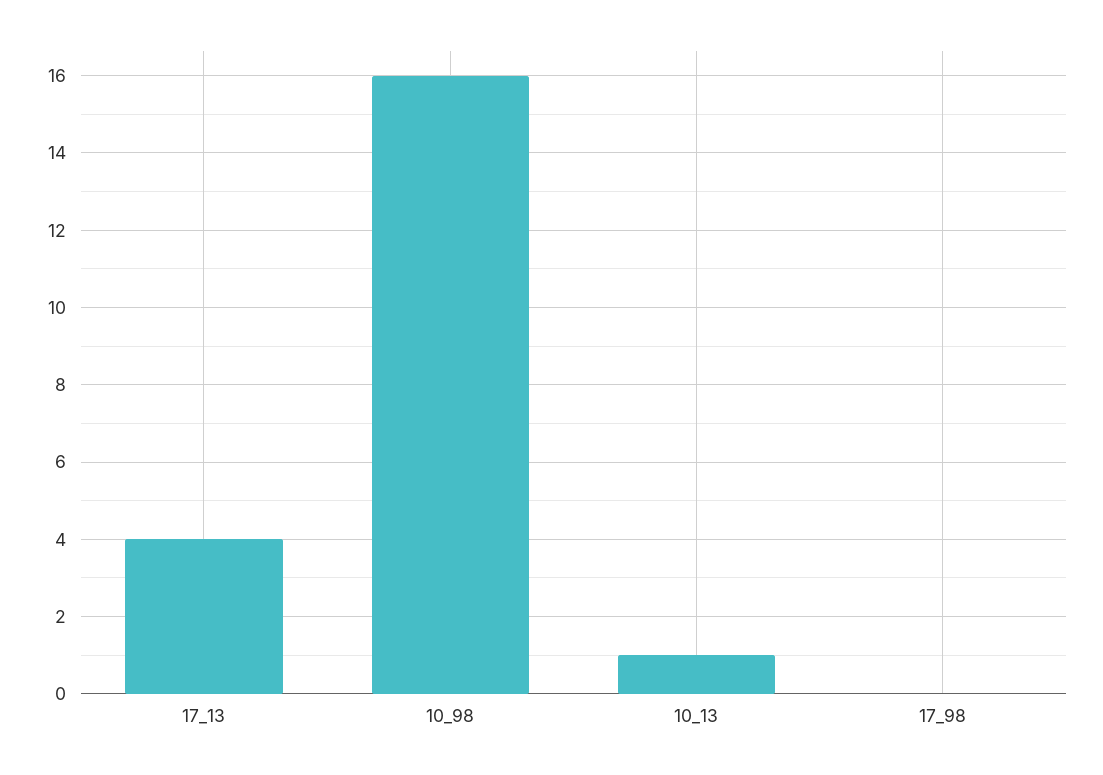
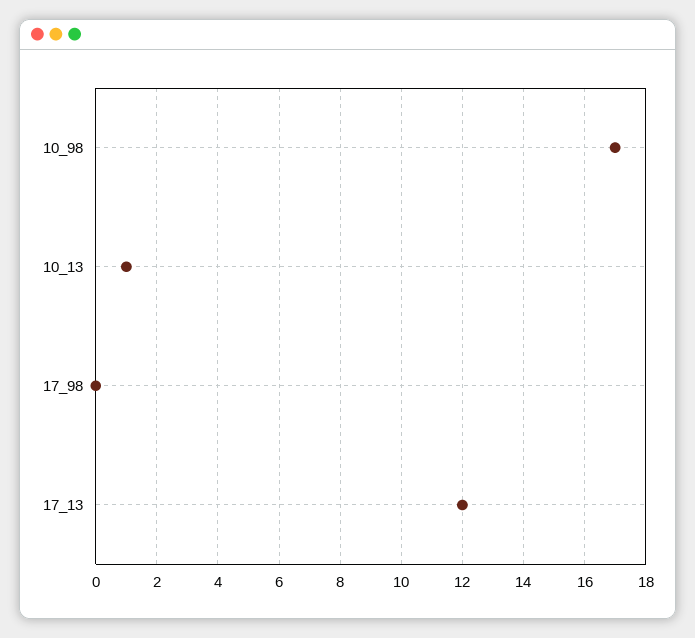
  {
-   "17_13": 4,
+   "17_13": 12,
-   "10_98": 16,
+   "10_98": 17,
    "10_13": 1,
    "17_98": 0
  }

